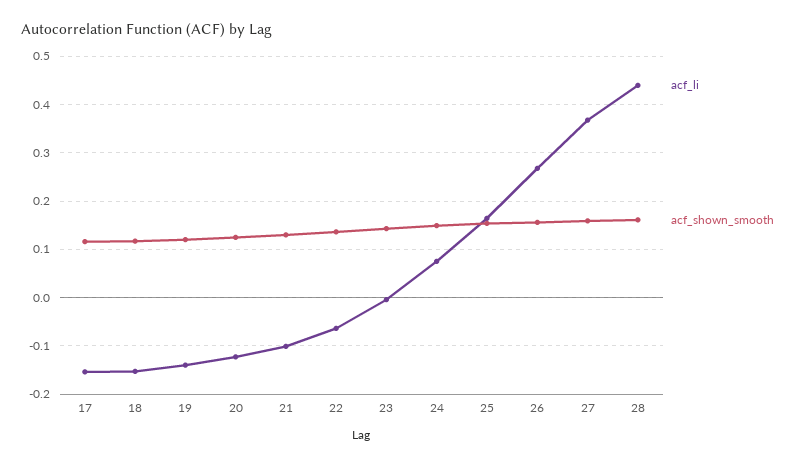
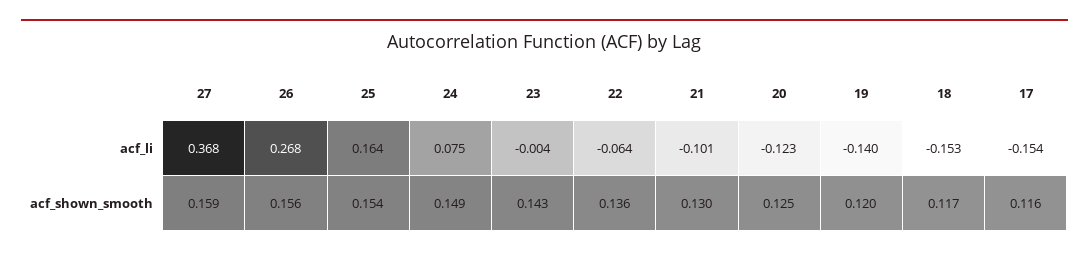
  {
    "acf_li": {
      "17": -0.154,
      "18": -0.153,
      "19": -0.14,
      "20": -0.123,
      "21": -0.101,
      "22": -0.064,
      "23": -0.004,
      "24": 0.075,
      "25": 0.164,
      "26": 0.268,
-     "27": 0.368,
+     "27": 0.368
-     "28": 0.44
    },
    "acf_shown_smooth": {
      "17": 0.116,
      "18": 0.117,
      "19": 0.12,
      "20": 0.125,
      "21": 0.13,
      "22": 0.136,
      "23": 0.143,
      "24": 0.149,
      "25": 0.154,
      "26": 0.156,
-     "27": 0.159,
+     "27": 0.159
-     "28": 0.16
    }
  }

